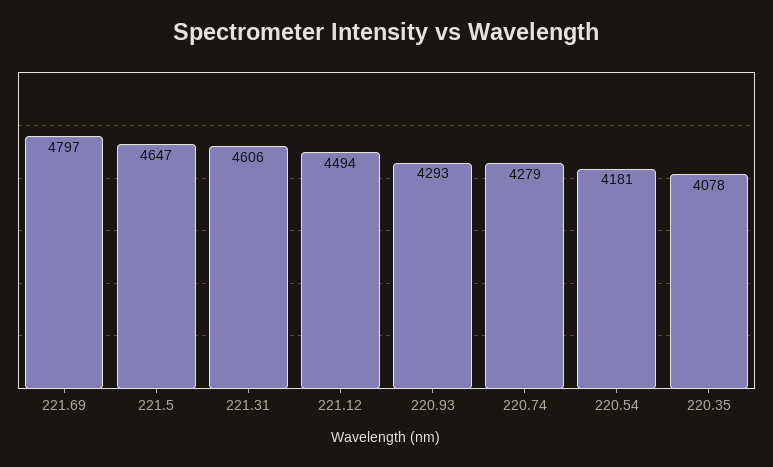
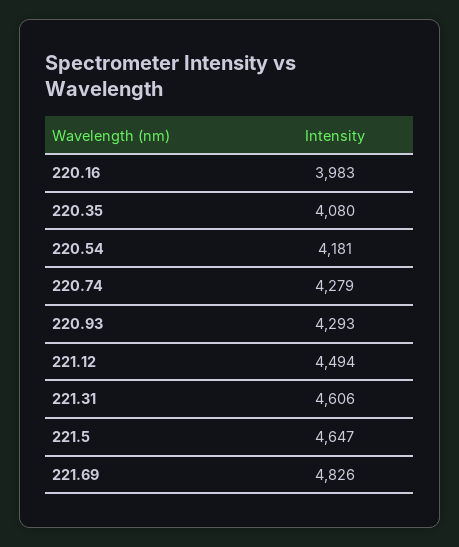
  {
-   "221.69": 4797,
+   "221.69": 4826,
    "221.5": 4647,
    "221.31": 4606,
    "221.12": 4494,
    "220.93": 4293,
    "220.74": 4279,
    "220.54": 4181,
-   "220.35": 4078
+   "220.35": 4080,
+   "220.16": 3983
  }

